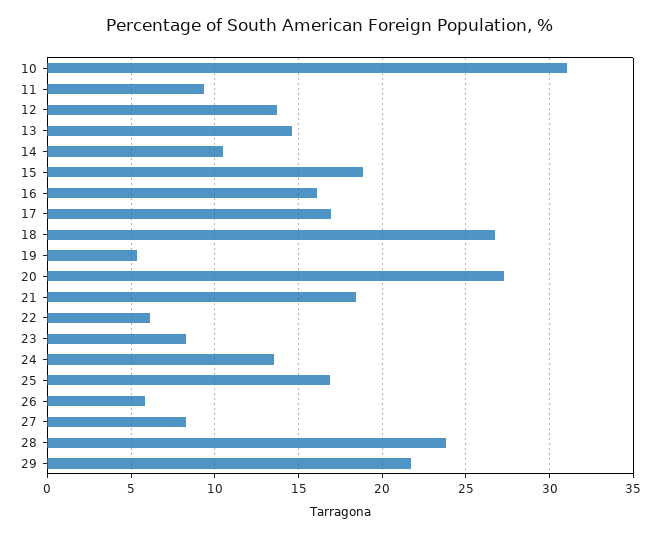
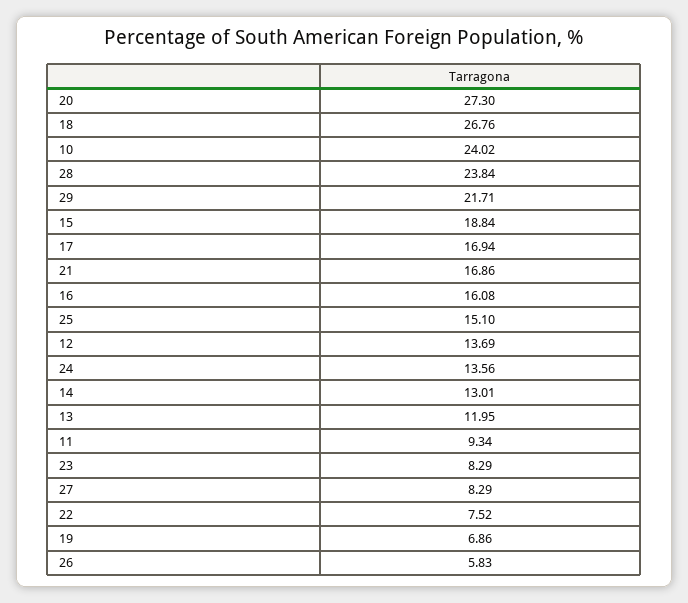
  {
-   "10": 31,
+   "10": 24.02,
    "11": 9.34,
    "12": 13.69,
-   "13": 14.5,
+   "13": 11.95,
-   "14": 10.5,
+   "14": 13.01,
    "15": 18.84,
    "16": 16.08,
    "17": 16.94,
    "18": 26.76,
-   "19": 5.5,
+   "19": 6.86,
    "20": 27.3,
-   "21": 18.5,
+   "21": 16.86,
-   "22": 6,
+   "22": 7.52,
    "23": 8.29,
    "24": 13.56,
-   "25": 17,
+   "25": 15.1,
    "26": 5.83,
    "27": 8.29,
    "28": 23.84,
    "29": 21.71
  }

